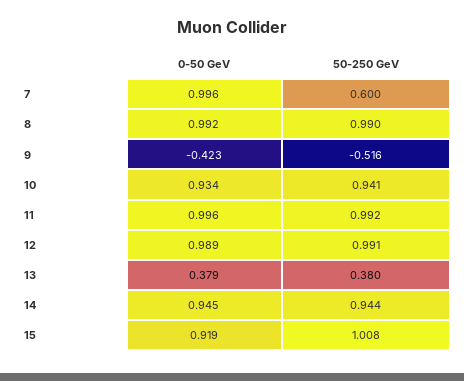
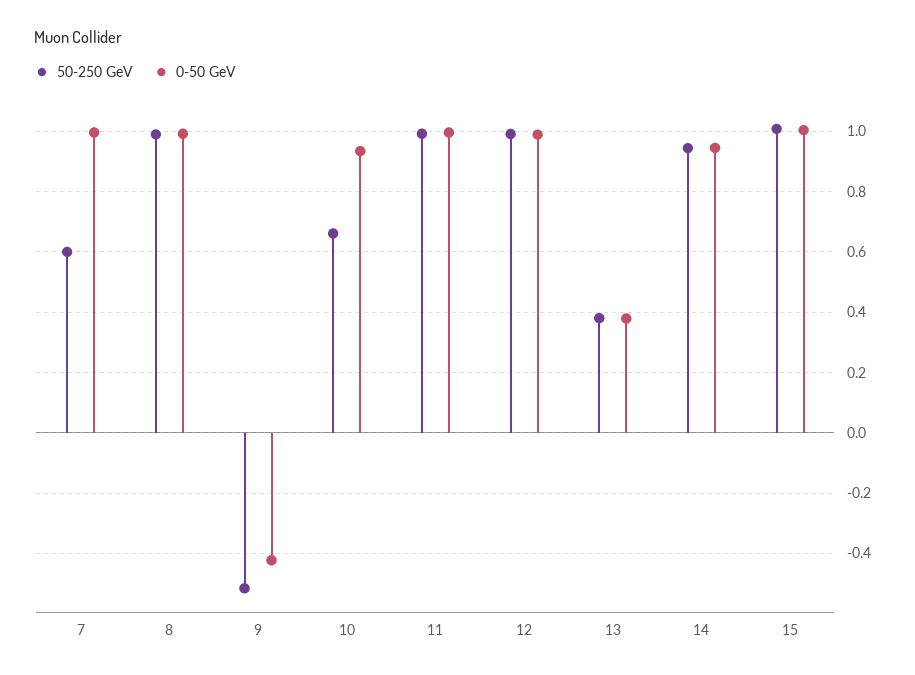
  {
    "0-50 GeV": {
      "7": 0.996,
      "8": 0.992,
      "9": -0.423,
      "10": 0.934,
      "11": 0.996,
      "12": 0.989,
      "13": 0.379,
      "14": 0.945,
-     "15": 0.919
+     "15": 1
    },
    "50-250 GeV": {
      "7": 0.6,
      "8": 0.99,
      "9": -0.516,
-     "10": 0.941,
+     "10": 0.66,
      "11": 0.992,
      "12": 0.991,
      "13": 0.38,
      "14": 0.944,
      "15": 1.008
    }
  }

